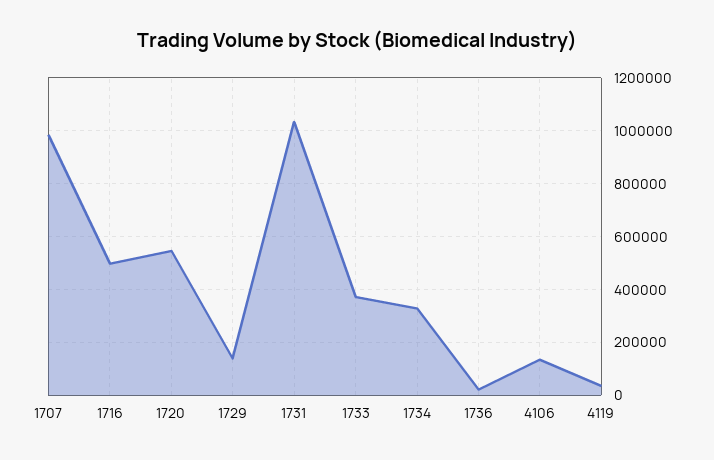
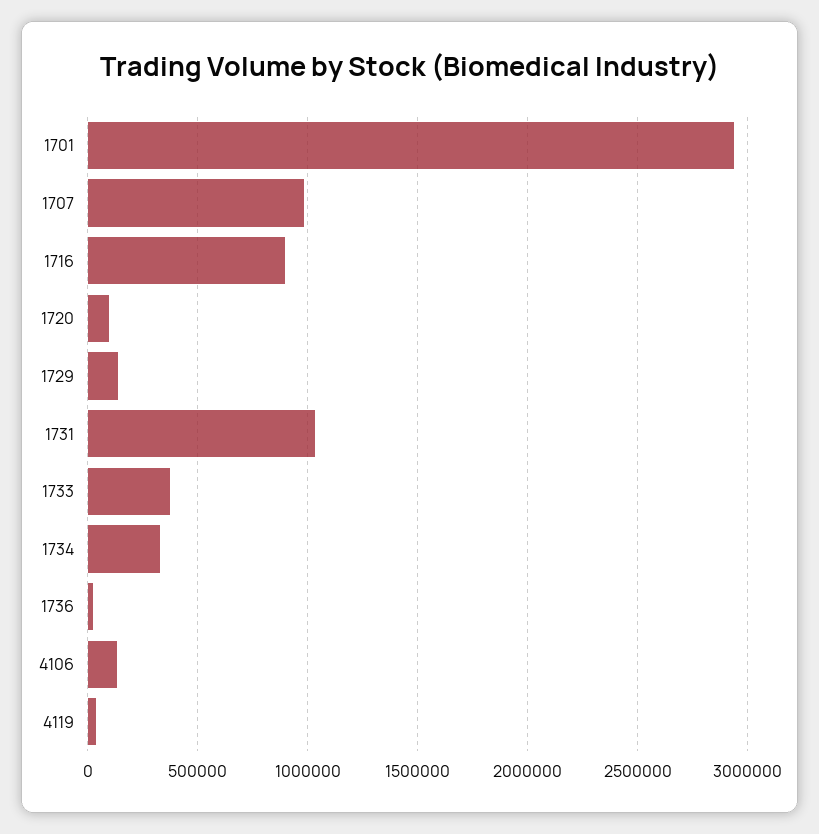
  {
    "1707": 975000,
-   "1716": 500000,
+   "1716": 900000,
-   "1720": 550000,
+   "1720": 100000,
    "1729": 150000,
    "1731": 1025000,
    "1733": 375000,
    "1734": 325000,
    "1736": 25000,
    "4106": 125000,
-   "4119": 25000
+   "4119": 25000,
+   "1701": 2950000
  }

